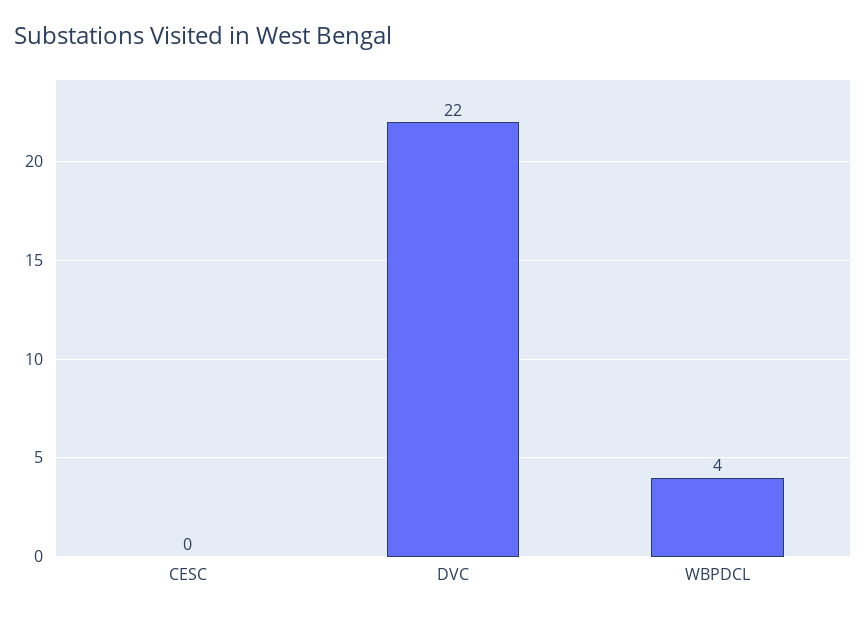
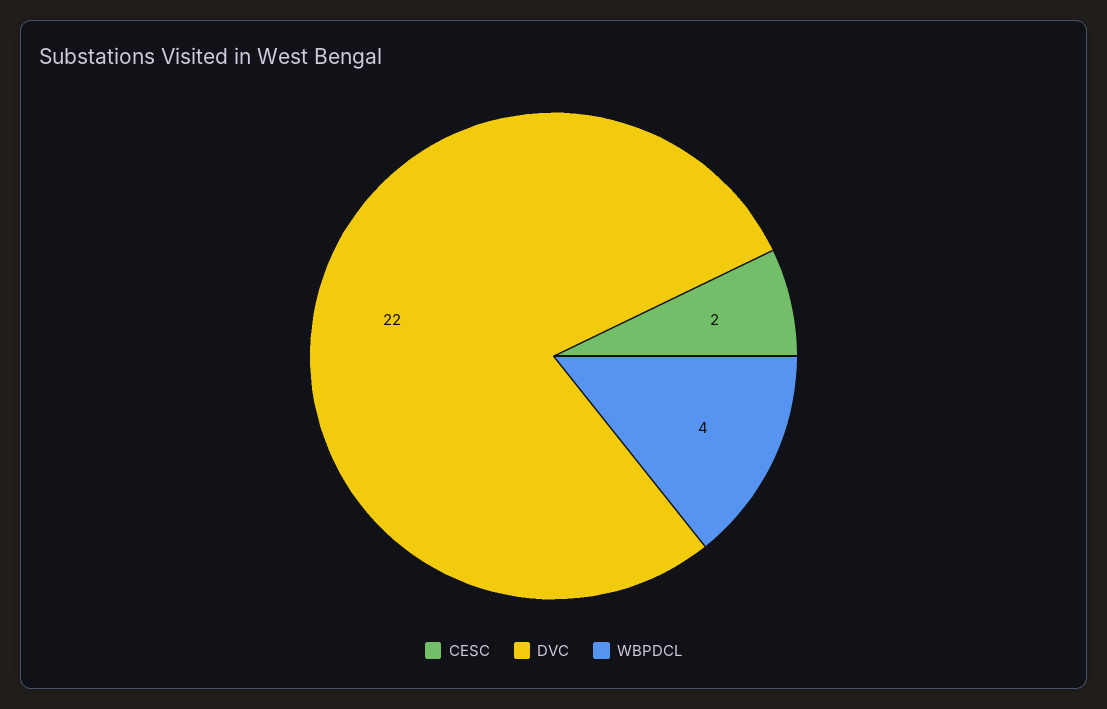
  {
-   "CESC": 0,
+   "CESC": 2,
    "DVC": 22,
    "WBPDCL": 4
  }

